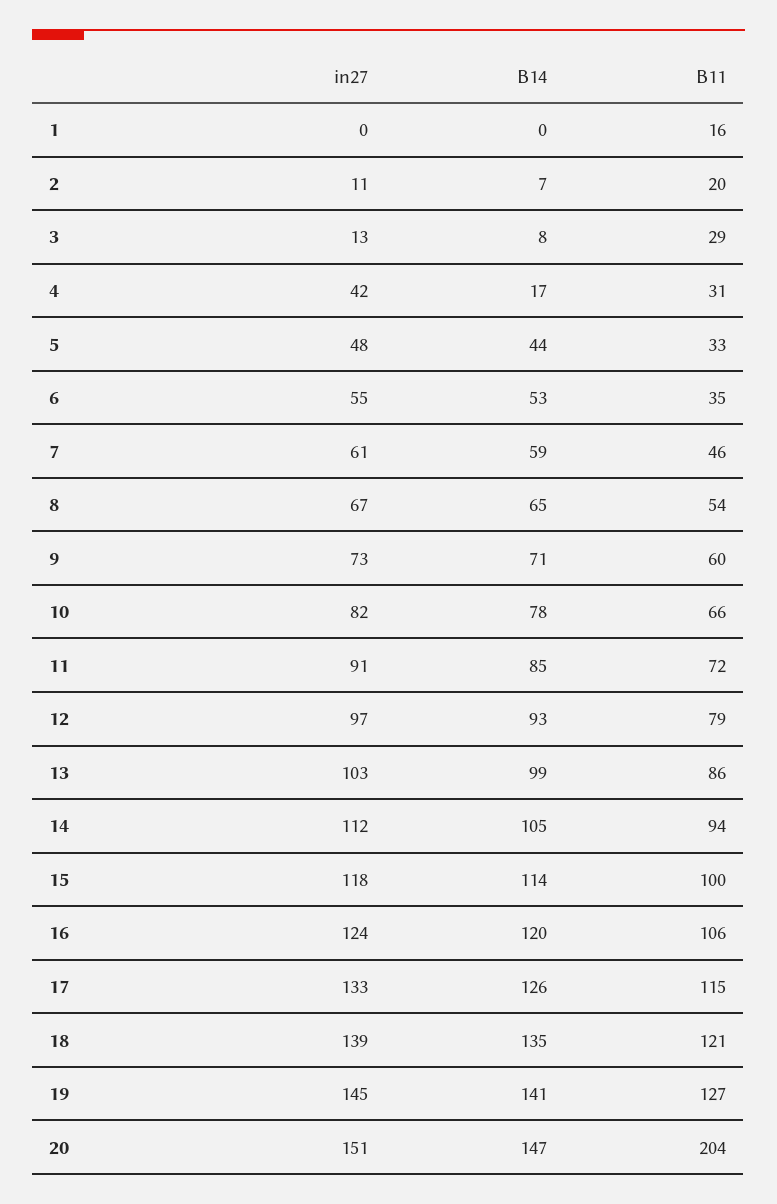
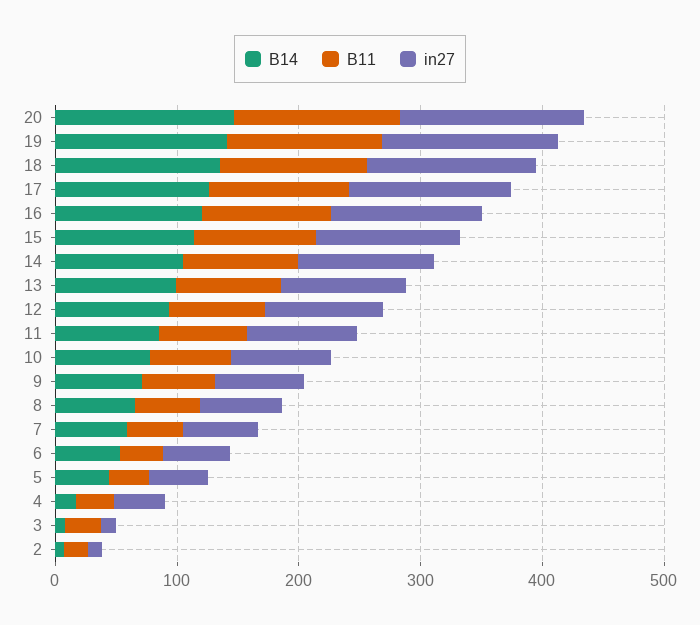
  {
    "in27": {
-     "1": 0,
      "2": 11,
      "3": 13,
      "4": 42,
      "5": 48,
      "6": 55,
      "7": 61,
      "8": 67,
      "9": 73,
      "10": 82,
      "11": 91,
      "12": 97,
      "13": 103,
      "14": 112,
      "15": 118,
      "16": 124,
      "17": 133,
      "18": 139,
      "19": 145,
      "20": 151
    },
    "B14": {
-     "1": 0,
      "2": 7,
      "3": 8,
      "4": 17,
      "5": 44,
      "6": 53,
      "7": 59,
      "8": 65,
      "9": 71,
      "10": 78,
      "11": 85,
      "12": 93,
      "13": 99,
      "14": 105,
      "15": 114,
      "16": 120,
      "17": 126,
      "18": 135,
      "19": 141,
      "20": 147
    },
    "B11": {
-     "1": 16,
      "2": 20,
      "3": 29,
      "4": 31,
      "5": 33,
      "6": 35,
      "7": 46,
      "8": 54,
      "9": 60,
      "10": 66,
      "11": 72,
      "12": 79,
      "13": 86,
      "14": 94,
      "15": 100,
      "16": 106,
      "17": 115,
      "18": 121,
      "19": 127,
-     "20": 204
+     "20": 140
    }
  }

